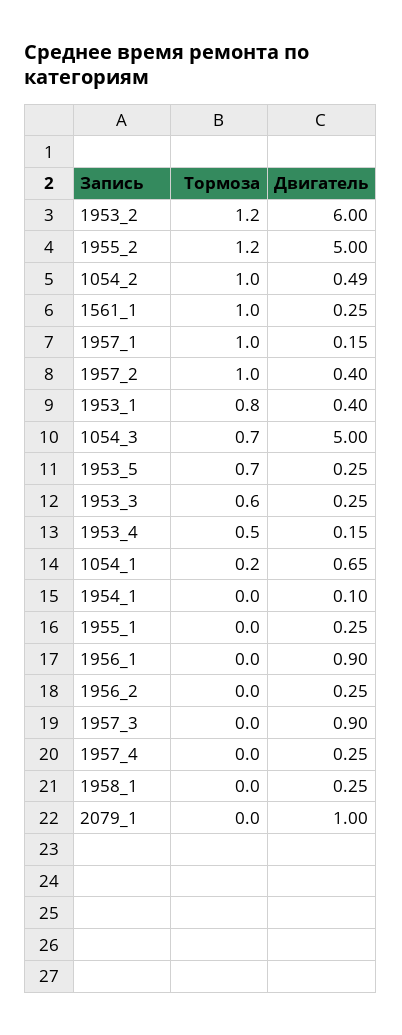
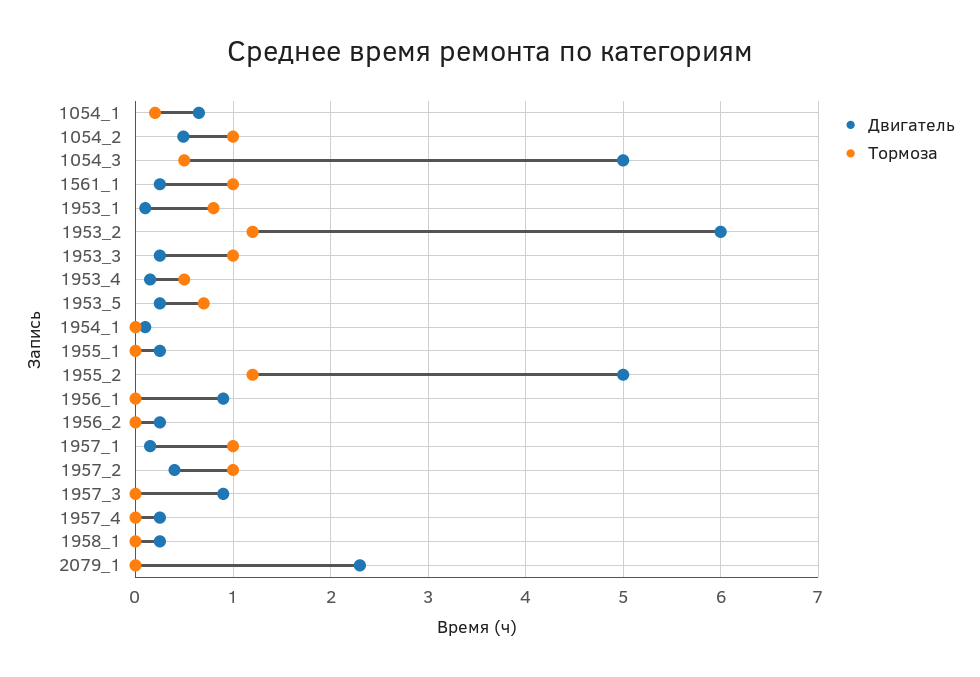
  {
    "Тормоза": {
      "1953_2": 1.2,
      "1955_2": 1.2,
      "1054_2": 1,
      "1561_1": 1,
      "1957_1": 1,
      "1957_2": 1,
      "1953_1": 0.8,
-     "1054_3": 0.7,
+     "1054_3": 0.5,
      "1953_5": 0.7,
-     "1953_3": 0.6,
+     "1953_3": 1,
      "1953_4": 0.5,
      "1054_1": 0.2,
      "1954_1": 0,
      "1955_1": 0,
      "1956_1": 0,
      "1956_2": 0,
      "1957_3": 0,
      "1957_4": 0,
      "1958_1": 0,
      "2079_1": 0
    },
    "Двигатель": {
      "1953_2": 6,
      "1955_2": 5,
      "1054_2": 0.49,
      "1561_1": 0.25,
      "1957_1": 0.15,
      "1957_2": 0.4,
-     "1953_1": 0.4,
+     "1953_1": 0.1,
      "1054_3": 5,
      "1953_5": 0.25,
      "1953_3": 0.25,
      "1953_4": 0.15,
      "1054_1": 0.65,
      "1954_1": 0.1,
      "1955_1": 0.25,
      "1956_1": 0.9,
      "1956_2": 0.25,
      "1957_3": 0.9,
      "1957_4": 0.25,
      "1958_1": 0.25,
-     "2079_1": 1
+     "2079_1": 2.3
    }
  }

